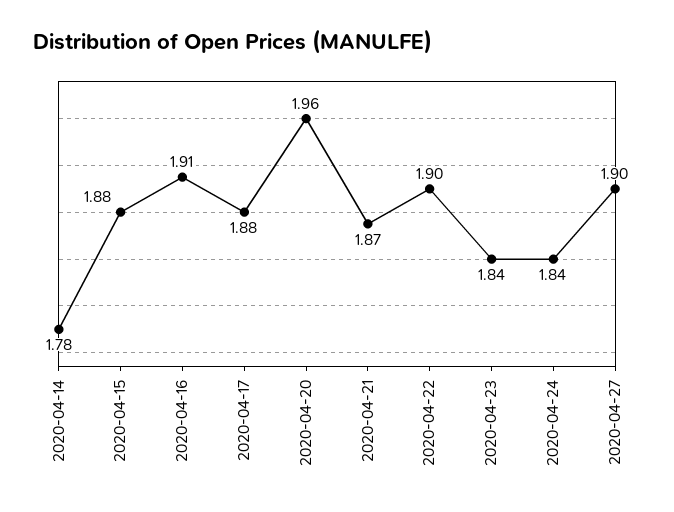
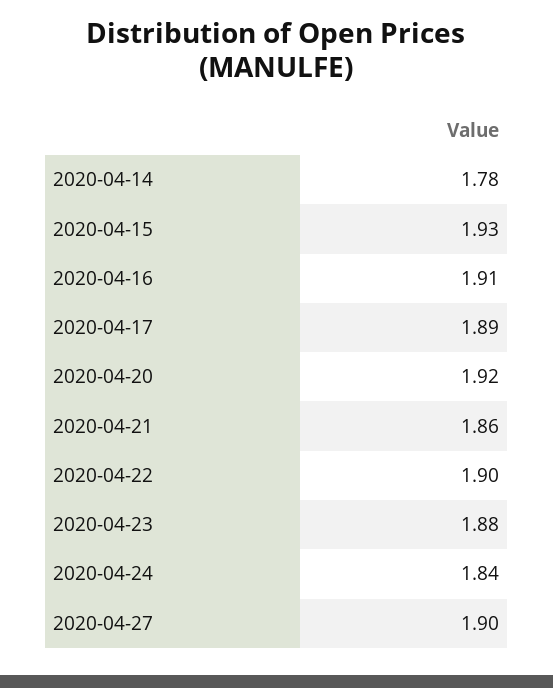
  {
    "2020-04-14": 1.78,
-   "2020-04-15": 1.88,
+   "2020-04-15": 1.93,
    "2020-04-16": 1.91,
-   "2020-04-17": 1.88,
+   "2020-04-17": 1.89,
-   "2020-04-20": 1.96,
+   "2020-04-20": 1.92,
-   "2020-04-21": 1.87,
+   "2020-04-21": 1.86,
    "2020-04-22": 1.9,
-   "2020-04-23": 1.84,
+   "2020-04-23": 1.88,
    "2020-04-24": 1.84,
    "2020-04-27": 1.9
  }

